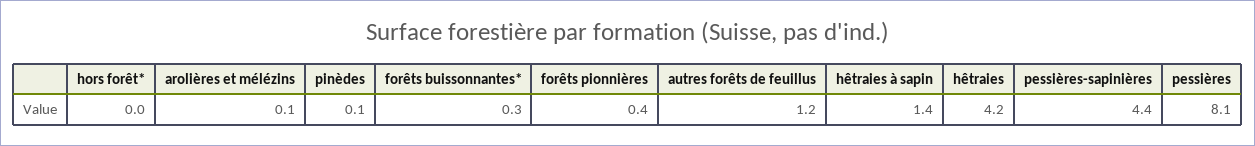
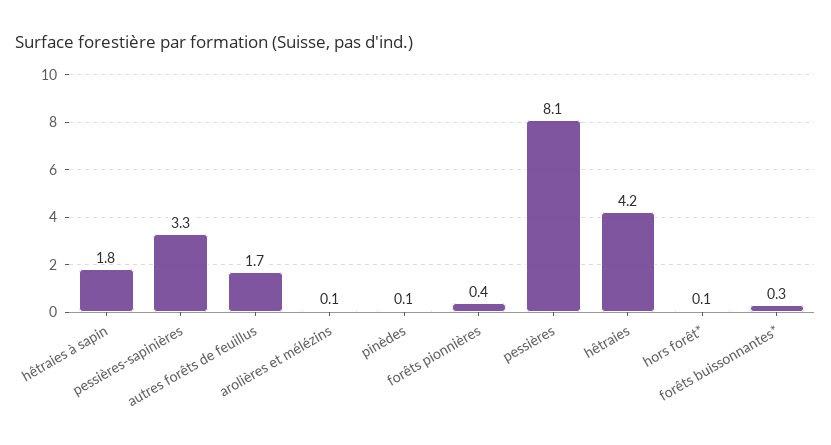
  {
-   "hors forêt*": 0,
+   "hors forêt*": 0.1,
    "arolières et mélézins": 0.1,
    "pinèdes": 0.1,
    "forêts buissonnantes*": 0.3,
    "forêts pionnières": 0.4,
-   "autres forêts de feuillus": 1.2,
+   "autres forêts de feuillus": 1.7,
-   "hêtraies à sapin": 1.4,
+   "hêtraies à sapin": 1.8,
    "hêtraies": 4.2,
-   "pessières-sapinières": 4.4,
+   "pessières-sapinières": 3.3,
    "pessières": 8.1
  }

